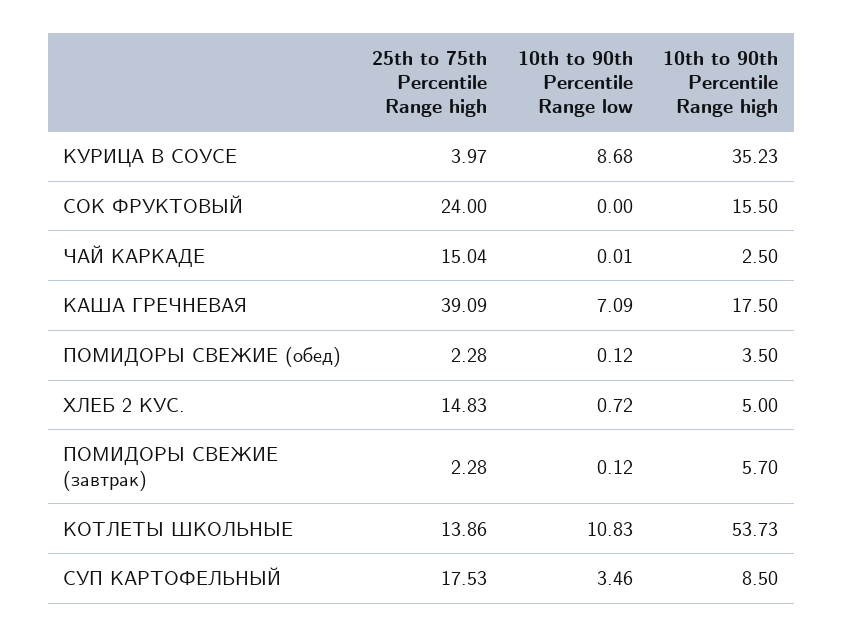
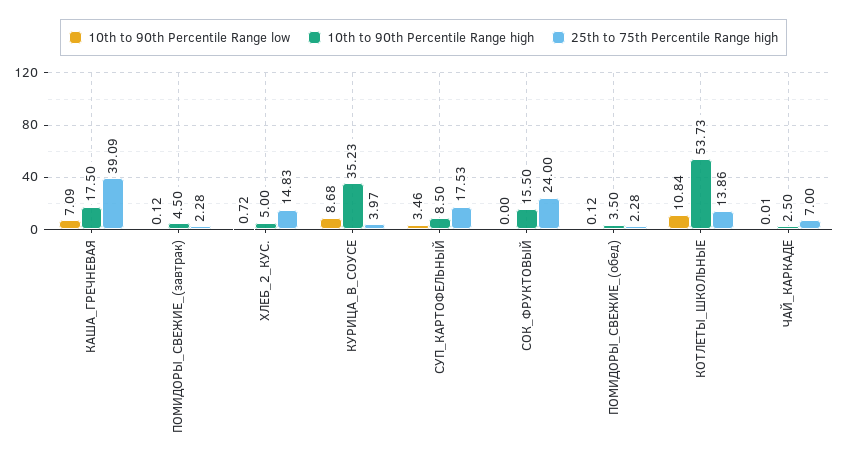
  {
    "25th to 75th Percentile Range high": {
      "КУРИЦА В СОУСЕ": 3.97,
      "СОК ФРУКТОВЫЙ": 24,
-     "ЧАЙ КАРКАДЕ": 15.04,
+     "ЧАЙ КАРКАДЕ": 7,
      "КАША ГРЕЧНЕВАЯ": 39.09,
      "ПОМИДОРЫ СВЕЖИЕ (обед)": 2.28,
      "ХЛЕБ 2 КУС.": 14.83,
      "ПОМИДОРЫ СВЕЖИЕ (завтрак)": 2.28,
      "КОТЛЕТЫ ШКОЛЬНЫЕ": 13.86,
      "СУП КАРТОФЕЛЬНЫЙ": 17.53
    },
    "10th to 90th Percentile Range low": {
      "КУРИЦА В СОУСЕ": 8.68,
      "СОК ФРУКТОВЫЙ": 0,
      "ЧАЙ КАРКАДЕ": 0.01,
      "КАША ГРЕЧНЕВАЯ": 7.09,
      "ПОМИДОРЫ СВЕЖИЕ (обед)": 0.12,
      "ХЛЕБ 2 КУС.": 0.72,
      "ПОМИДОРЫ СВЕЖИЕ (завтрак)": 0.12,
-     "КОТЛЕТЫ ШКОЛЬНЫЕ": 10.83,
+     "КОТЛЕТЫ ШКОЛЬНЫЕ": 10.84,
      "СУП КАРТОФЕЛЬНЫЙ": 3.46
    },
    "10th to 90th Percentile Range high": {
      "КУРИЦА В СОУСЕ": 35.23,
      "СОК ФРУКТОВЫЙ": 15.5,
      "ЧАЙ КАРКАДЕ": 2.5,
      "КАША ГРЕЧНЕВАЯ": 17.5,
      "ПОМИДОРЫ СВЕЖИЕ (обед)": 3.5,
      "ХЛЕБ 2 КУС.": 5,
-     "ПОМИДОРЫ СВЕЖИЕ (завтрак)": 5.7,
+     "ПОМИДОРЫ СВЕЖИЕ (завтрак)": 4.5,
      "КОТЛЕТЫ ШКОЛЬНЫЕ": 53.73,
      "СУП КАРТОФЕЛЬНЫЙ": 8.5
    }
  }

